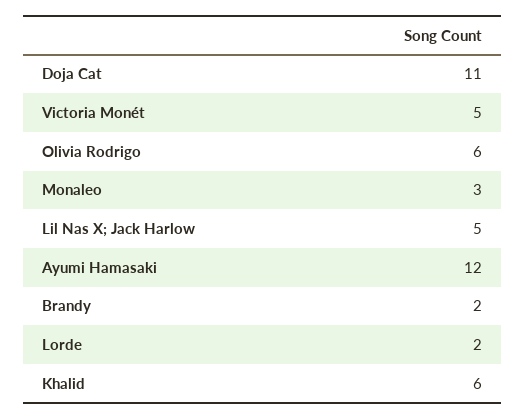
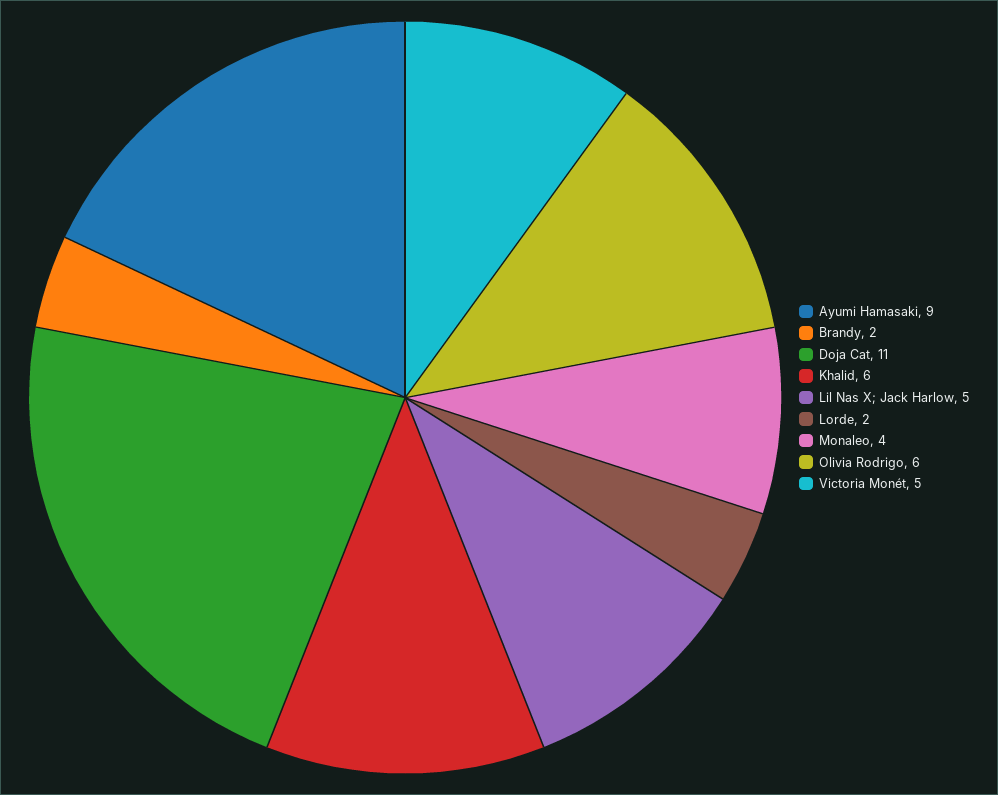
  {
    "Doja Cat": 11,
    "Victoria Monét": 5,
    "Olivia Rodrigo": 6,
-   "Monaleo": 3,
+   "Monaleo": 4,
    "Lil Nas X; Jack Harlow": 5,
-   "Ayumi Hamasaki": 12,
+   "Ayumi Hamasaki": 9,
    "Brandy": 2,
    "Lorde": 2,
    "Khalid": 6
  }

